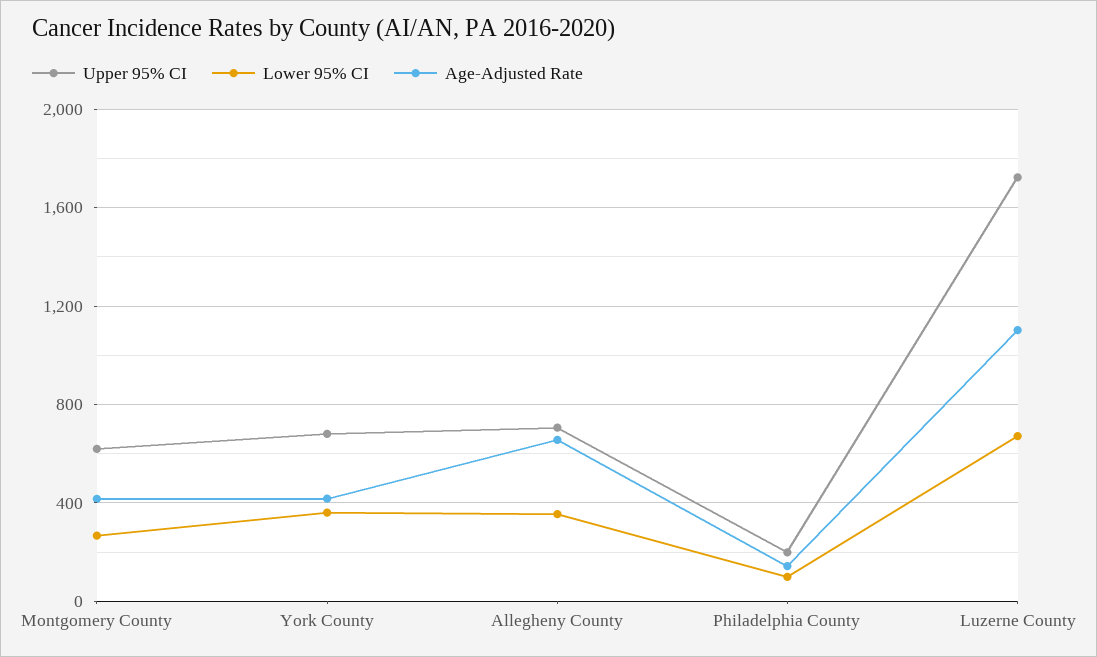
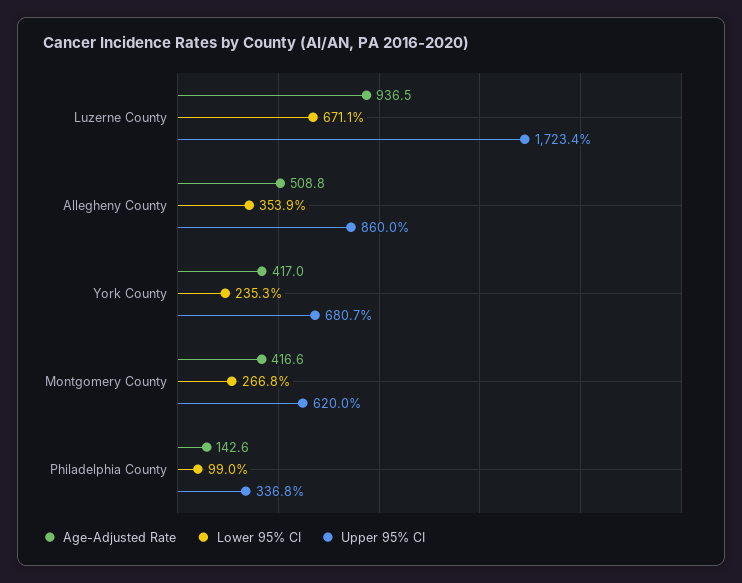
  {
    "Upper 95% CI": {
      "Montgomery County": 620,
      "York County": 680.7,
-     "Allegheny County": 700,
+     "Allegheny County": 860,
-     "Philadelphia County": 200,
+     "Philadelphia County": 336.8,
      "Luzerne County": 1723.4
    },
    "Lower 95% CI": {
      "Montgomery County": 266.8,
-     "York County": 350,
+     "York County": 235.3,
      "Allegheny County": 353.9,
      "Philadelphia County": 99,
      "Luzerne County": 671.1
    },
    "Age-Adjusted Rate": {
      "Montgomery County": 416.6,
      "York County": 417,
-     "Allegheny County": 650,
+     "Allegheny County": 508.8,
      "Philadelphia County": 142.6,
-     "Luzerne County": 1100
+     "Luzerne County": 936.5
    }
  }

